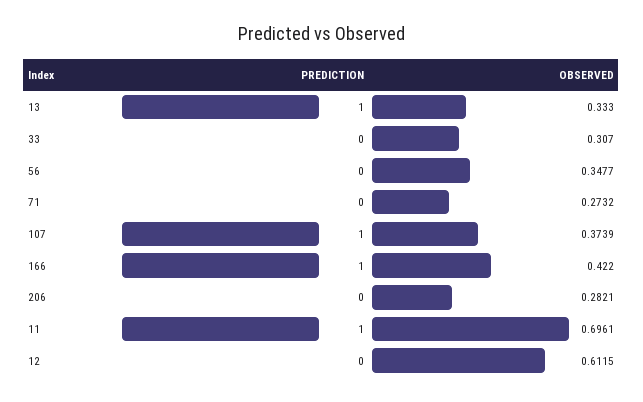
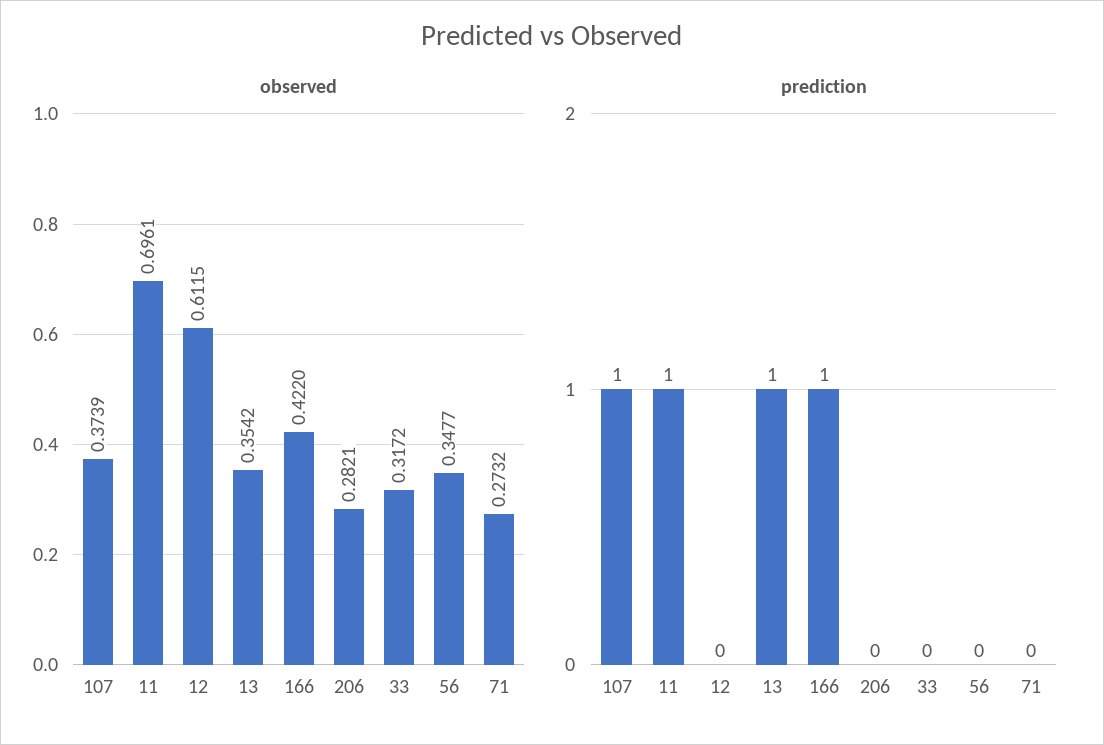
  {
    "PREDICTION": {
      "13": 1,
      "33": 0,
      "56": 0,
      "71": 0,
      "107": 1,
      "166": 1,
      "206": 0,
      "11": 1,
      "12": 0
    },
    "OBSERVED": {
-     "13": 0.333,
+     "13": 0.3542,
-     "33": 0.307,
+     "33": 0.3172,
      "56": 0.3477,
      "71": 0.2732,
      "107": 0.3739,
      "166": 0.422,
      "206": 0.2821,
      "11": 0.6961,
      "12": 0.6115
    }
  }

